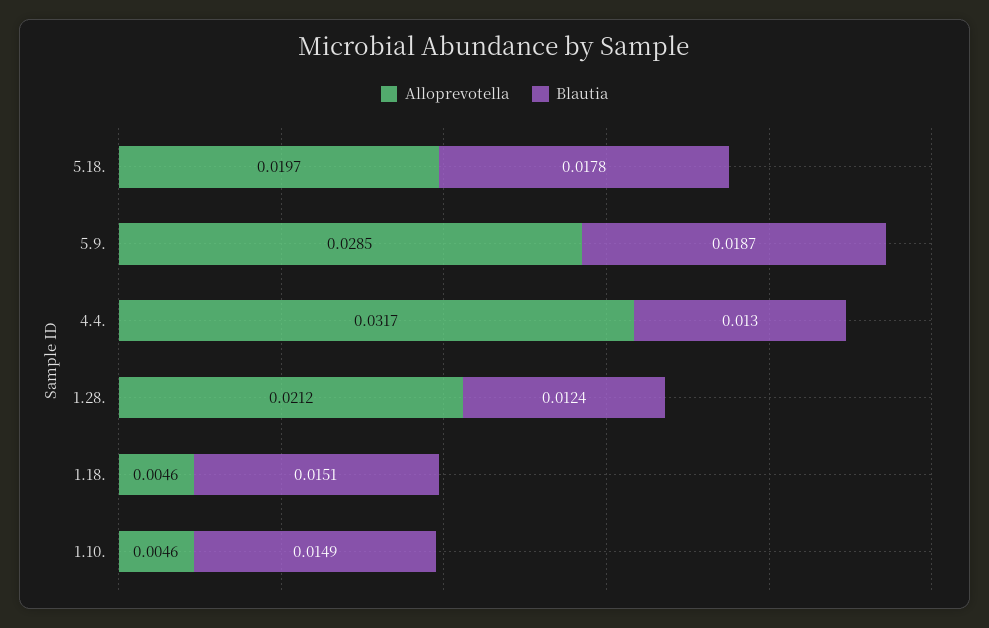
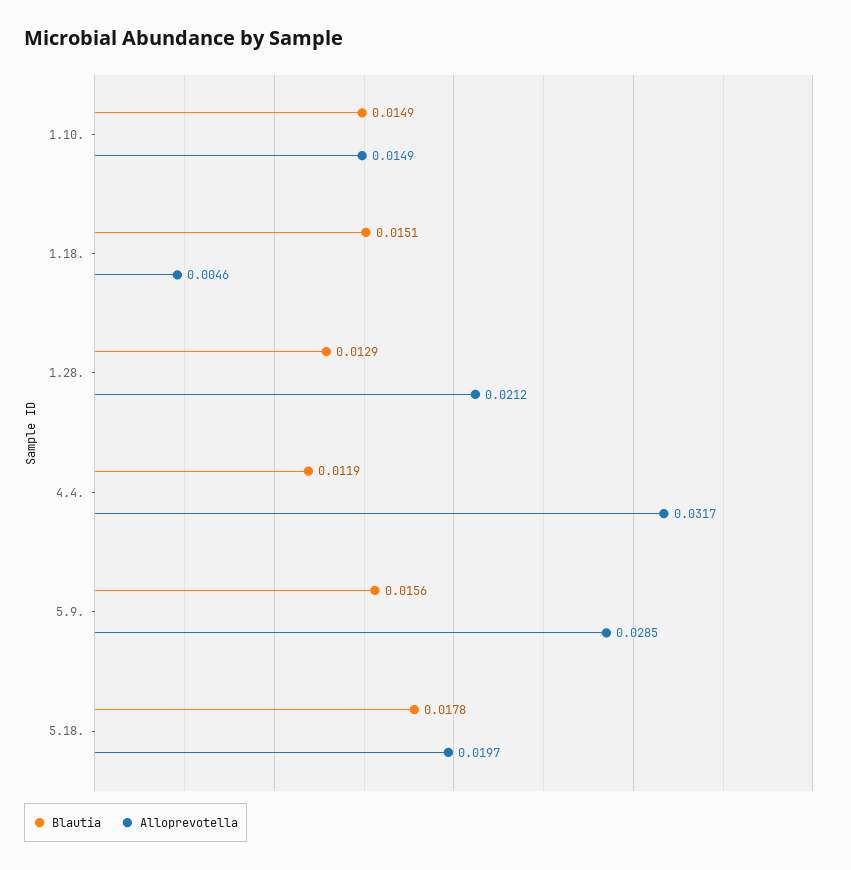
  {
    "Alloprevotella": {
      "5.18.": 0.0197,
      "5.9.": 0.0285,
      "4.4.": 0.0317,
      "1.28.": 0.0212,
      "1.18.": 0.0046,
-     "1.10.": 0.0046
+     "1.10.": 0.0149
    },
    "Blautia": {
      "5.18.": 0.0178,
-     "5.9.": 0.0187,
+     "5.9.": 0.0156,
-     "4.4.": 0.013,
+     "4.4.": 0.0119,
-     "1.28.": 0.0124,
+     "1.28.": 0.0129,
      "1.18.": 0.0151,
      "1.10.": 0.0149
    }
  }

